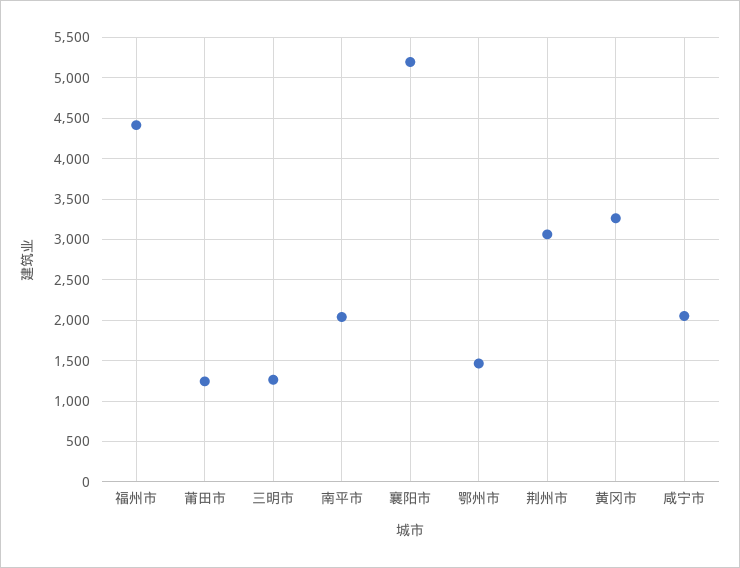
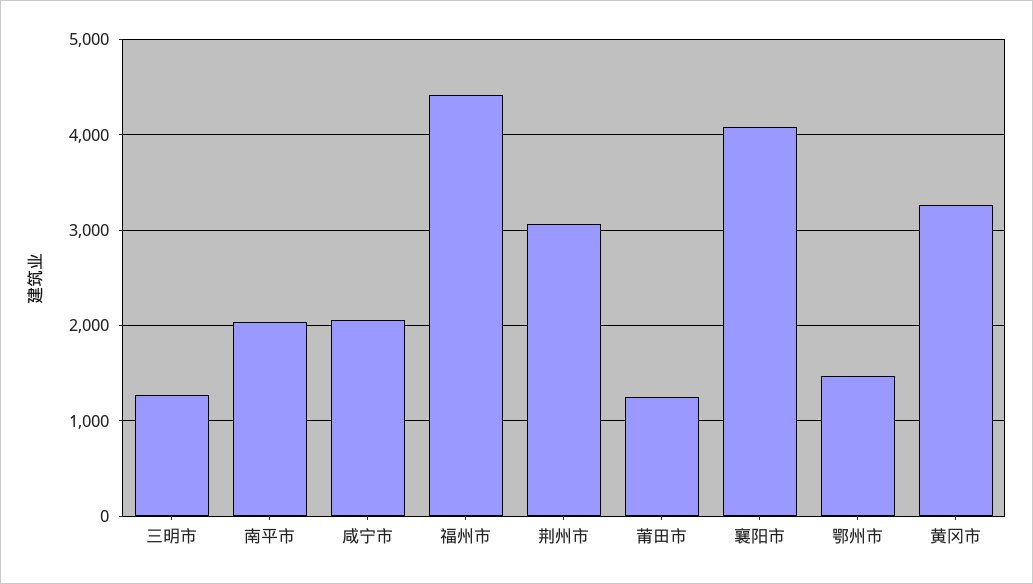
  {
    "福州市": 4400,
    "莆田市": 1200,
    "三明市": 1300,
    "南平市": 2000,
-   "襄阳市": 5200,
+   "襄阳市": 4100,
    "鄂州市": 1500,
    "荆州市": 3100,
    "黄冈市": 3300,
    "咸宁市": 2100
  }

